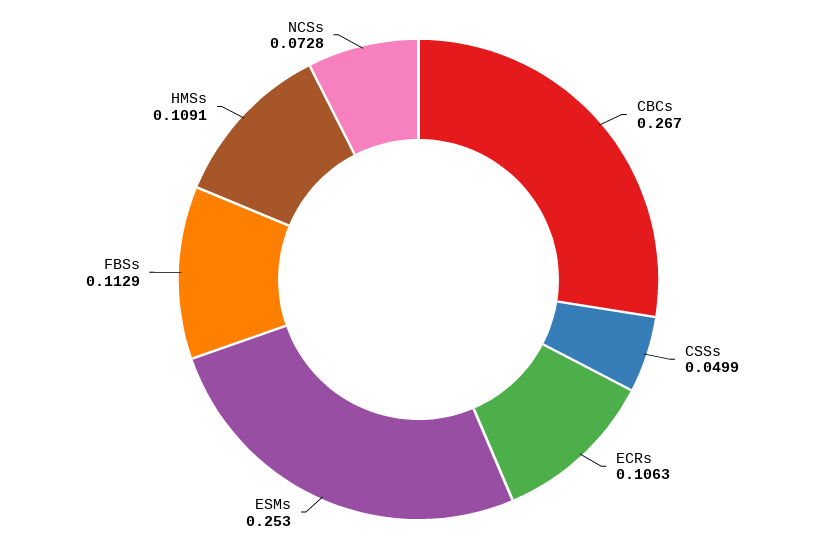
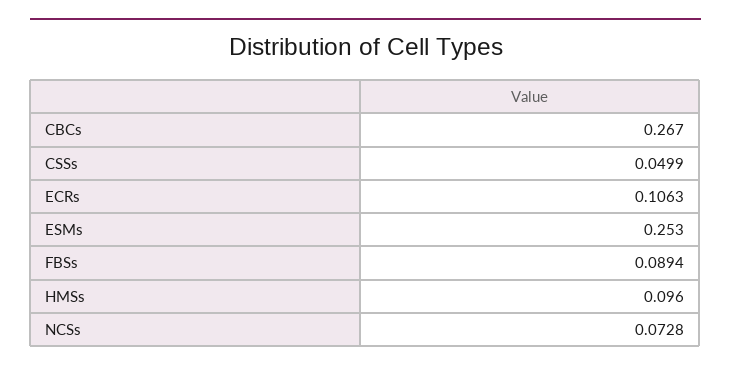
  {
    "CBCs": 0.267,
    "CSSs": 0.0499,
    "ECRs": 0.1063,
    "ESMs": 0.253,
-   "FBSs": 0.1129,
+   "FBSs": 0.0894,
-   "HMSs": 0.1091,
+   "HMSs": 0.096,
    "NCSs": 0.0728
  }

